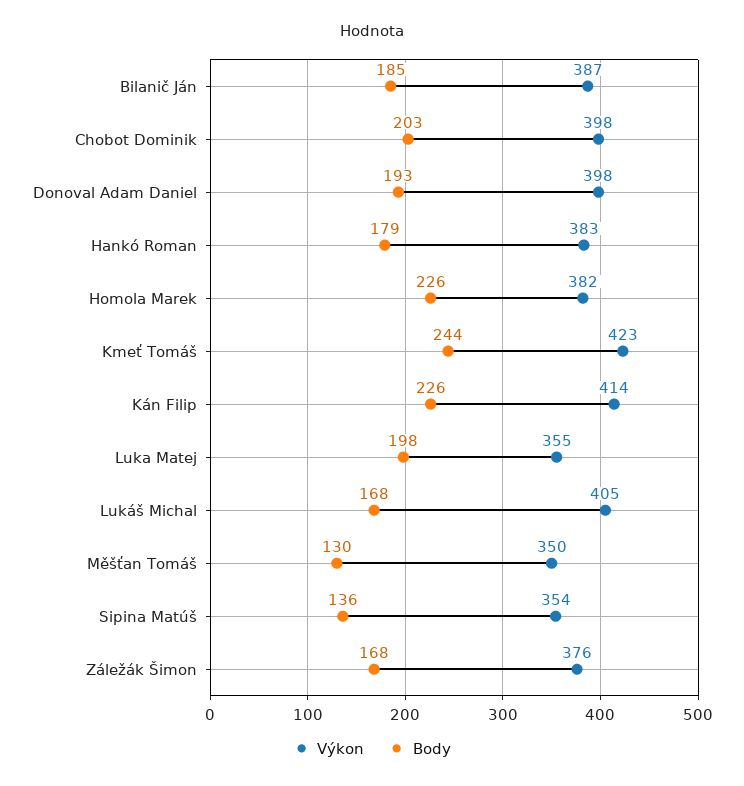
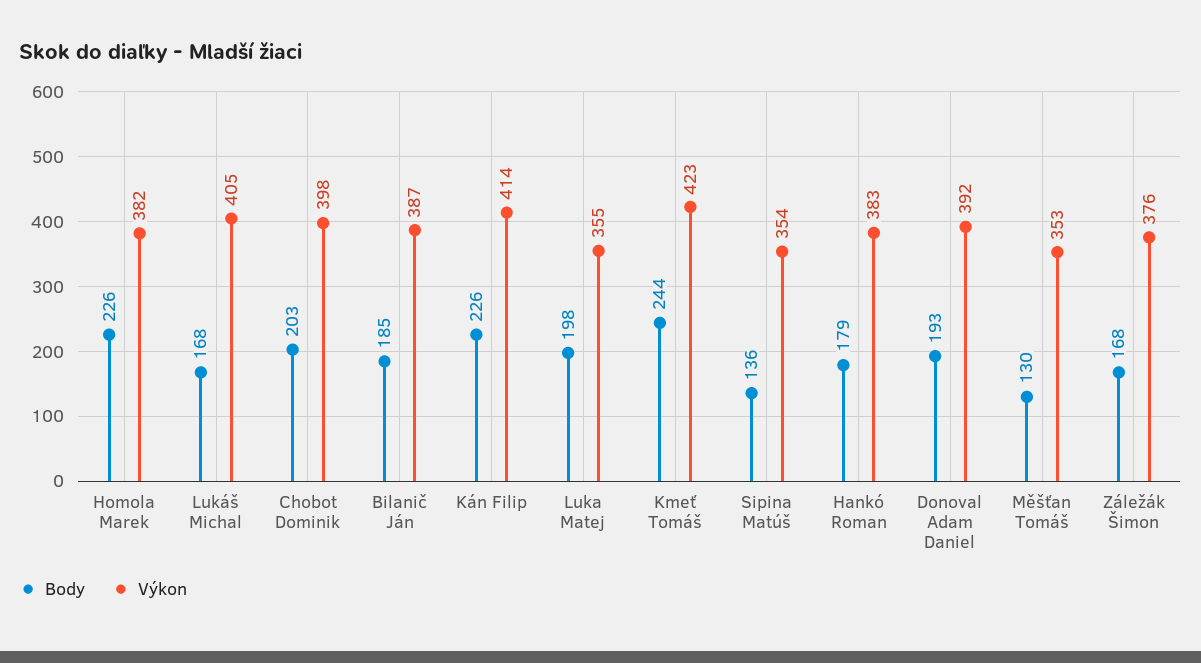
  {
    "Výkon": {
      "Bilanič Ján": 387,
      "Chobot Dominik": 398,
-     "Donoval Adam Daniel": 398,
+     "Donoval Adam Daniel": 392,
      "Hankó Roman": 383,
      "Homola Marek": 382,
      "Kmeť Tomáš": 423,
      "Kán Filip": 414,
      "Luka Matej": 355,
      "Lukáš Michal": 405,
-     "Měšťan Tomáš": 350,
+     "Měšťan Tomáš": 353,
      "Sipina Matúš": 354,
      "Záležák Šimon": 376
    },
    "Body": {
      "Bilanič Ján": 185,
      "Chobot Dominik": 203,
      "Donoval Adam Daniel": 193,
      "Hankó Roman": 179,
      "Homola Marek": 226,
      "Kmeť Tomáš": 244,
      "Kán Filip": 226,
      "Luka Matej": 198,
      "Lukáš Michal": 168,
      "Měšťan Tomáš": 130,
      "Sipina Matúš": 136,
      "Záležák Šimon": 168
    }
  }

